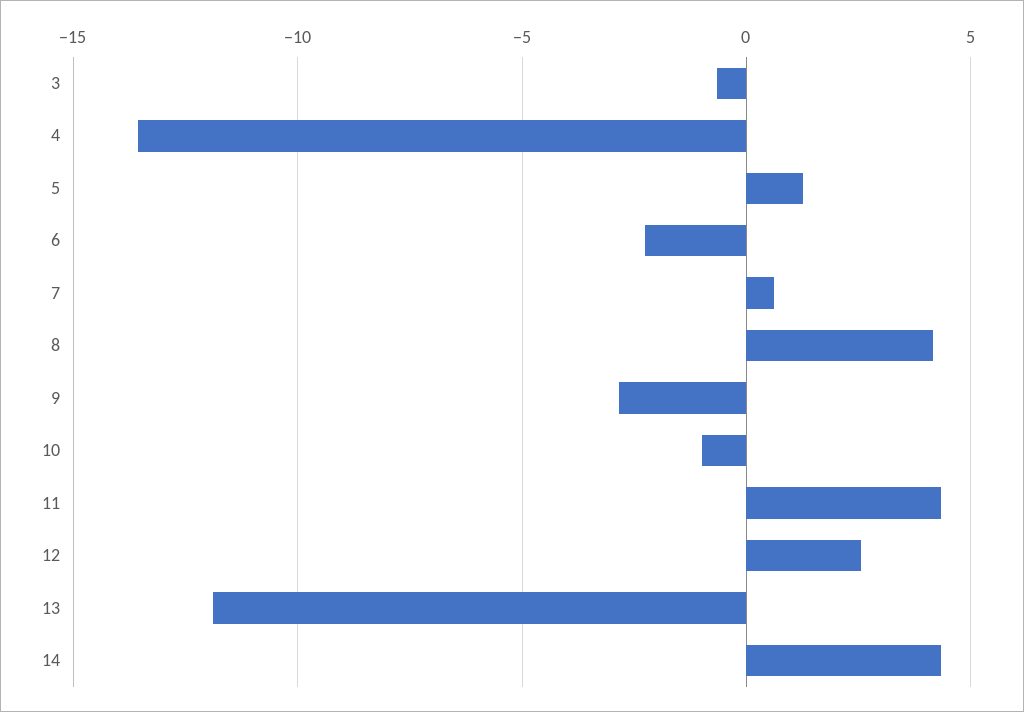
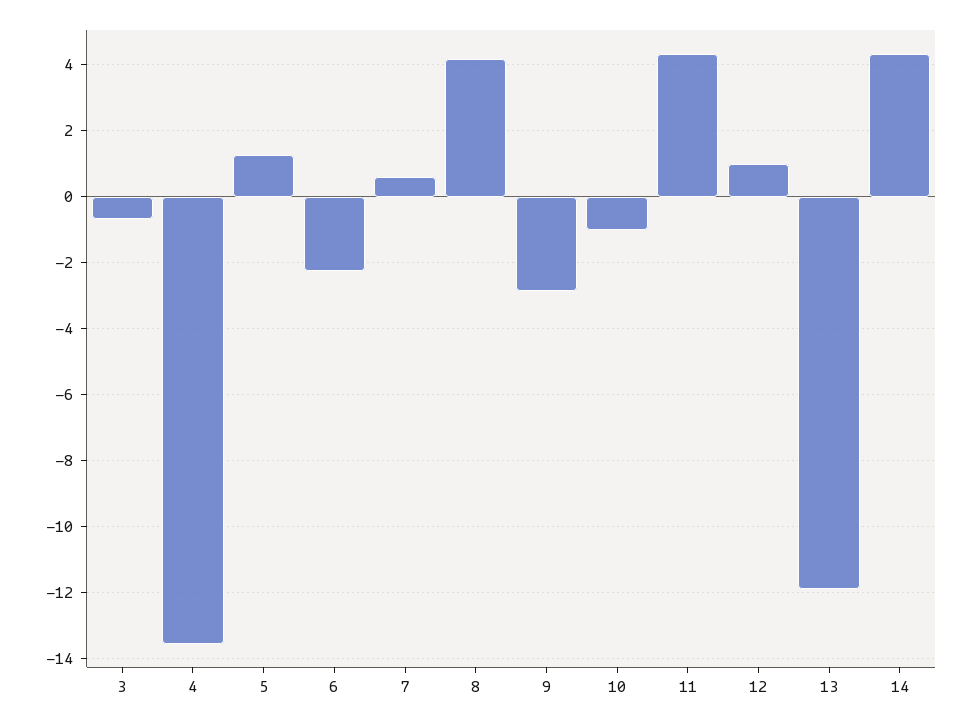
  {
    "3": -0.6,
    "4": -13.6,
    "5": 1.2,
    "6": -2.2,
    "7": 0.6,
    "8": 4.2,
    "9": -2.8,
    "10": -1,
    "11": 4.4,
-   "12": 2.5,
+   "12": 1,
    "13": -11.8,
    "14": 4.4
  }

